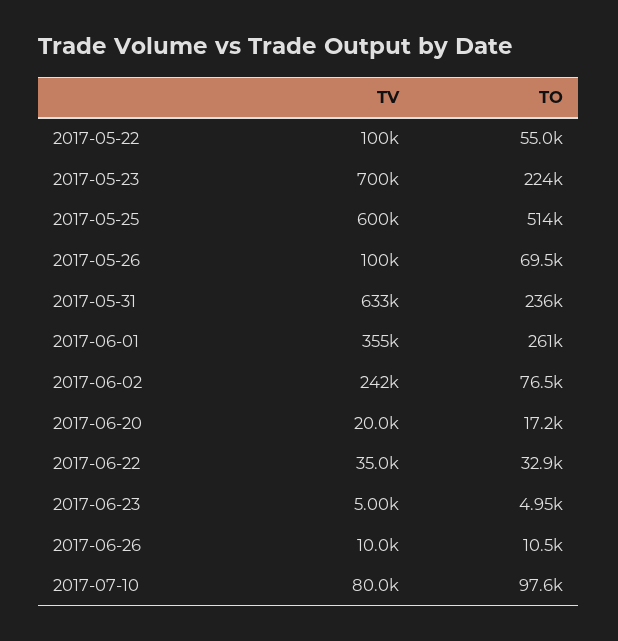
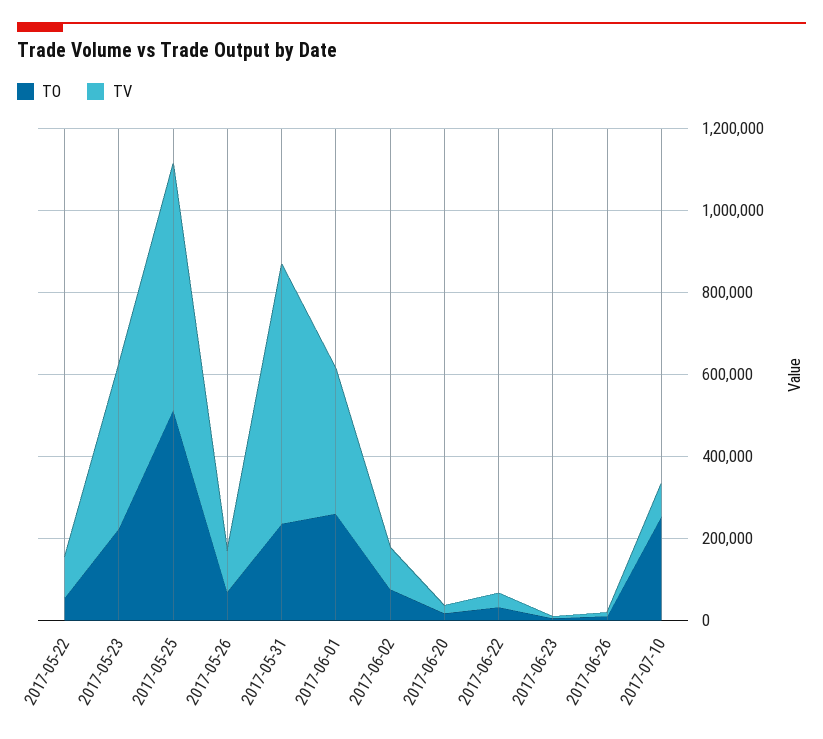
  {
    "TV": {
      "2017-05-22": 100000,
-     "2017-05-23": 700000,
+     "2017-05-23": 400000,
      "2017-05-25": 600000,
      "2017-05-26": 100000,
      "2017-05-31": 633000,
      "2017-06-01": 355000,
-     "2017-06-02": 242000,
+     "2017-06-02": 100000,
      "2017-06-20": 20000,
      "2017-06-22": 35000,
      "2017-06-23": 5000,
      "2017-06-26": 10000,
      "2017-07-10": 80000
    },
    "TO": {
      "2017-05-22": 55000,
      "2017-05-23": 224000,
      "2017-05-25": 514000,
      "2017-05-26": 69500,
      "2017-05-31": 236000,
      "2017-06-01": 261000,
      "2017-06-02": 76500,
      "2017-06-20": 17200,
      "2017-06-22": 32900,
      "2017-06-23": 4950,
      "2017-06-26": 10500,
-     "2017-07-10": 97600
+     "2017-07-10": 250000
    }
  }

